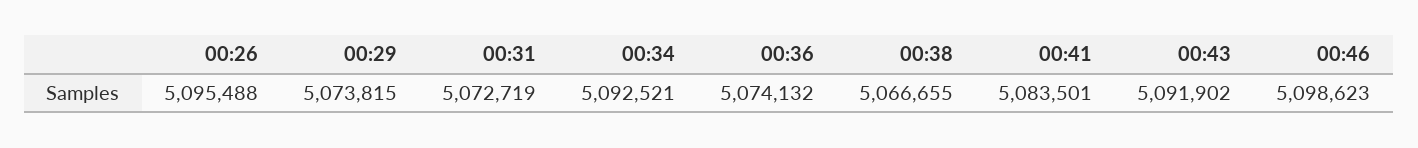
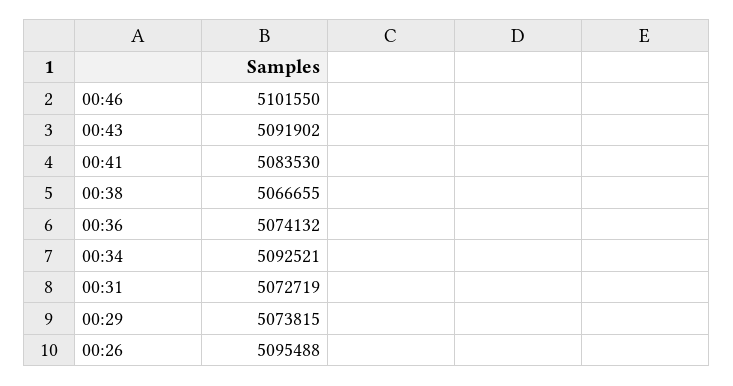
  {
    "00:26": 5095488,
    "00:29": 5073815,
    "00:31": 5072719,
    "00:34": 5092521,
    "00:36": 5074132,
    "00:38": 5066655,
-   "00:41": 5083501,
+   "00:41": 5083530,
    "00:43": 5091902,
-   "00:46": 5098623
+   "00:46": 5101550
  }

